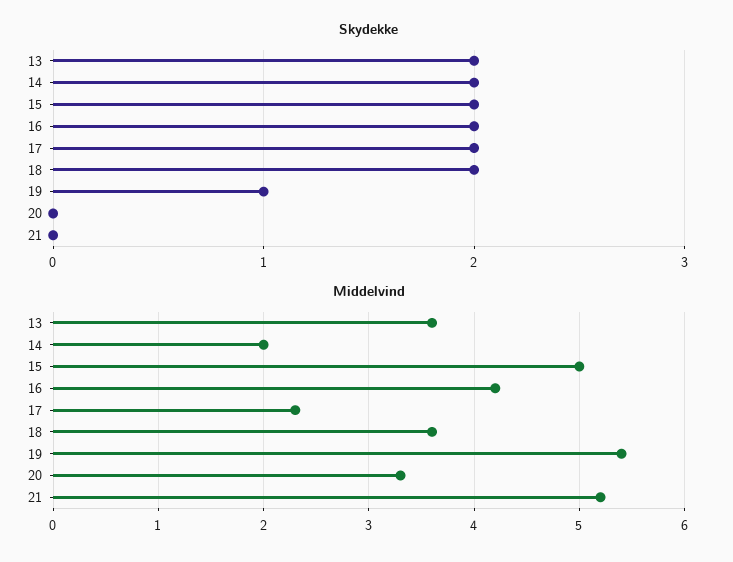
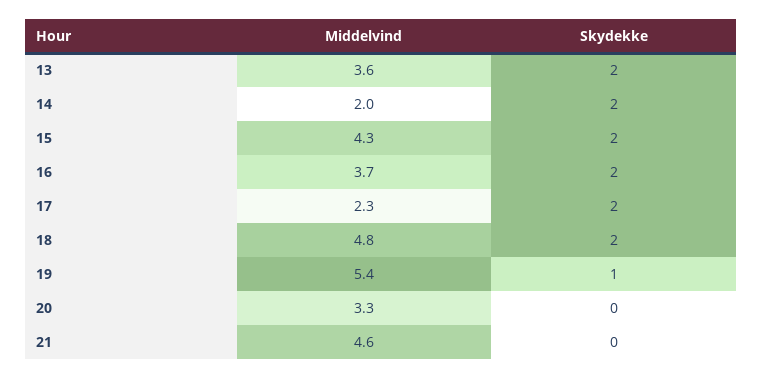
  {
    "Skydekke": {
      "13": 2,
      "14": 2,
      "15": 2,
      "16": 2,
      "17": 2,
      "18": 2,
      "19": 1,
      "20": 0,
      "21": 0
    },
    "Middelvind": {
      "13": 3.6,
      "14": 2,
-     "15": 5,
+     "15": 4.3,
-     "16": 4.2,
+     "16": 3.7,
      "17": 2.3,
-     "18": 3.6,
+     "18": 4.8,
      "19": 5.4,
      "20": 3.3,
-     "21": 5.2
+     "21": 4.6
    }
  }

